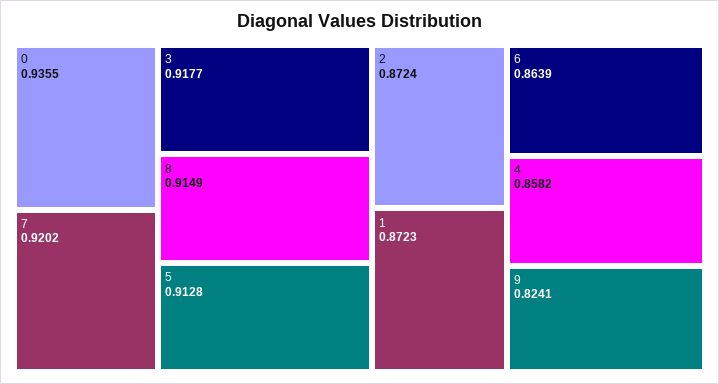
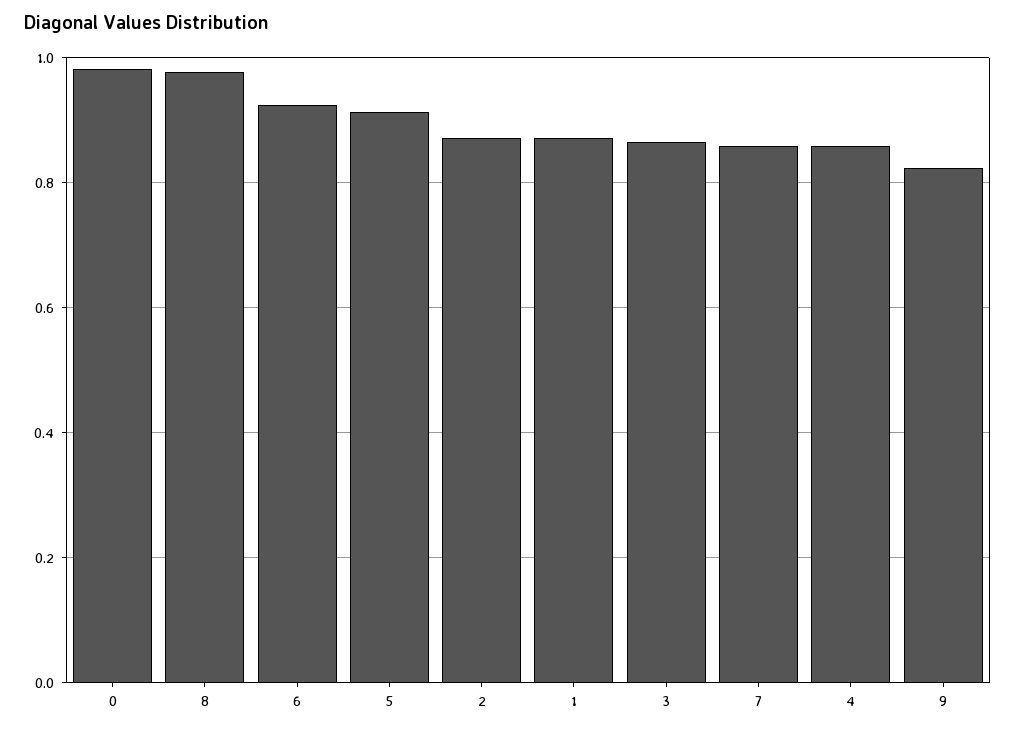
  {
-   "0": 0.9355,
+   "0": 0.98,
-   "7": 0.9202,
+   "7": 0.86,
-   "3": 0.9177,
+   "3": 0.86,
-   "8": 0.9149,
+   "8": 0.98,
    "5": 0.9128,
    "2": 0.8724,
    "1": 0.8723,
-   "6": 0.8639,
+   "6": 0.92,
    "4": 0.8582,
    "9": 0.8241
  }

